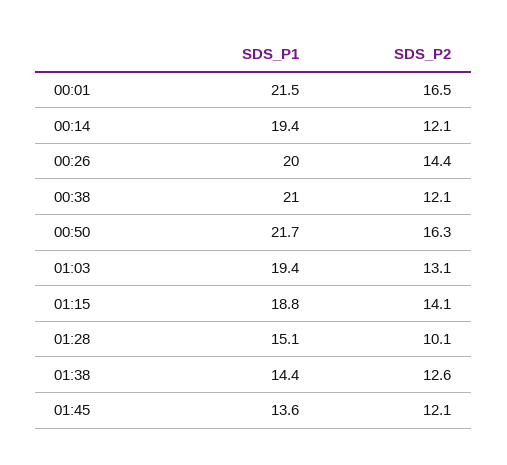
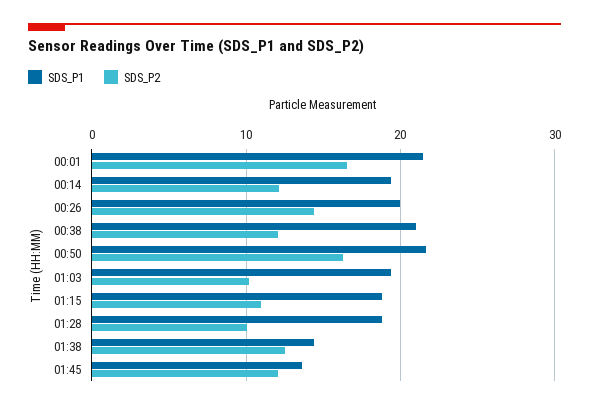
  {
    "SDS_P1": {
      "00:01": 21.5,
      "00:14": 19.4,
      "00:26": 20,
      "00:38": 21,
      "00:50": 21.7,
      "01:03": 19.4,
      "01:15": 18.8,
-     "01:28": 15.1,
+     "01:28": 19,
      "01:38": 14.4,
      "01:45": 13.6
    },
    "SDS_P2": {
      "00:01": 16.5,
      "00:14": 12.1,
      "00:26": 14.4,
      "00:38": 12.1,
      "00:50": 16.3,
-     "01:03": 13.1,
+     "01:03": 10,
-     "01:15": 14.1,
+     "01:15": 11,
      "01:28": 10.1,
      "01:38": 12.6,
      "01:45": 12.1
    }
  }

